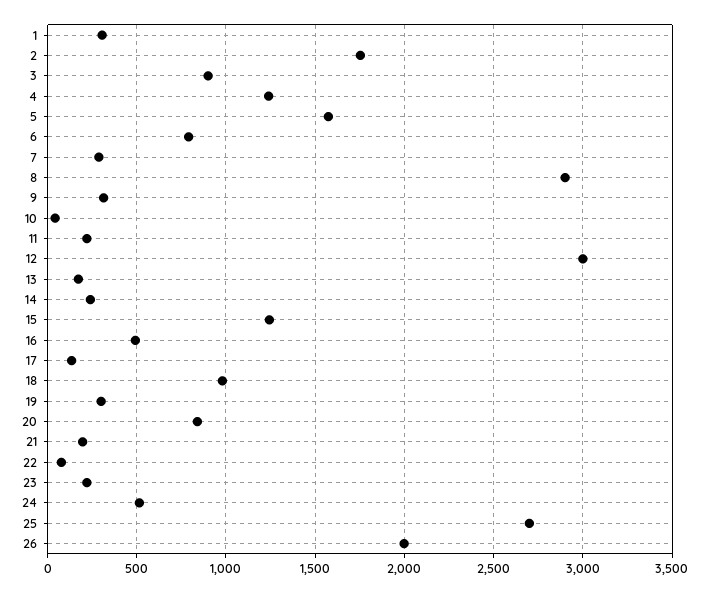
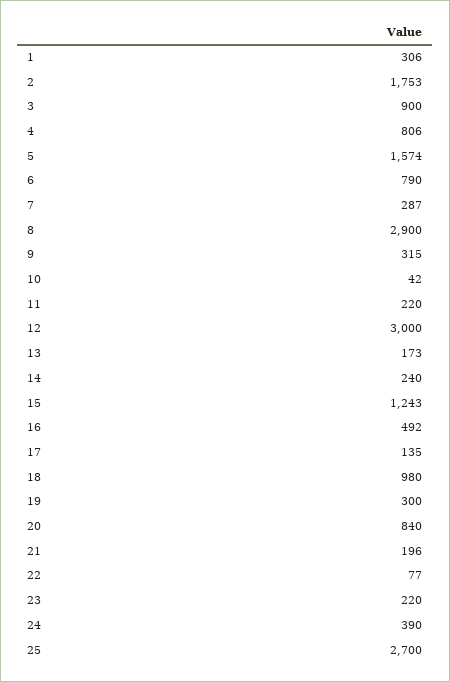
  {
    "1": 306,
    "2": 1753,
    "3": 900,
-   "4": 1250,
+   "4": 806,
    "5": 1574,
    "6": 790,
    "7": 287,
    "8": 2900,
    "9": 315,
    "10": 42,
    "11": 220,
    "12": 3000,
    "13": 173,
    "14": 240,
    "15": 1243,
    "16": 492,
    "17": 135,
    "18": 980,
    "19": 300,
    "20": 840,
    "21": 196,
    "22": 77,
    "23": 220,
-   "24": 500,
+   "24": 390,
-   "25": 2700,
+   "25": 2700
-   "26": 2000
  }

